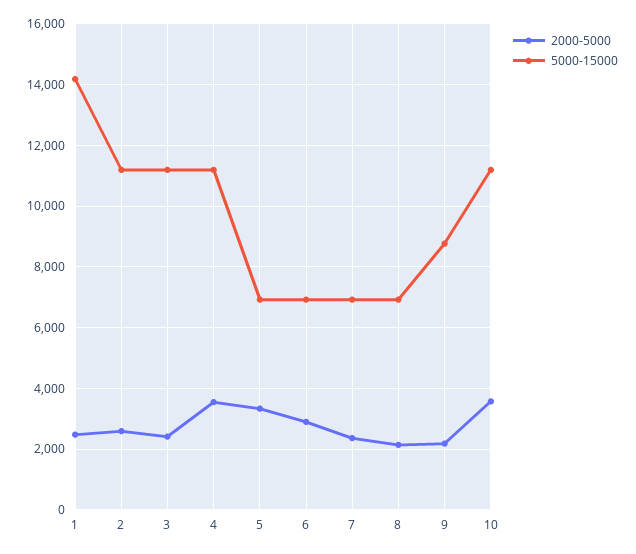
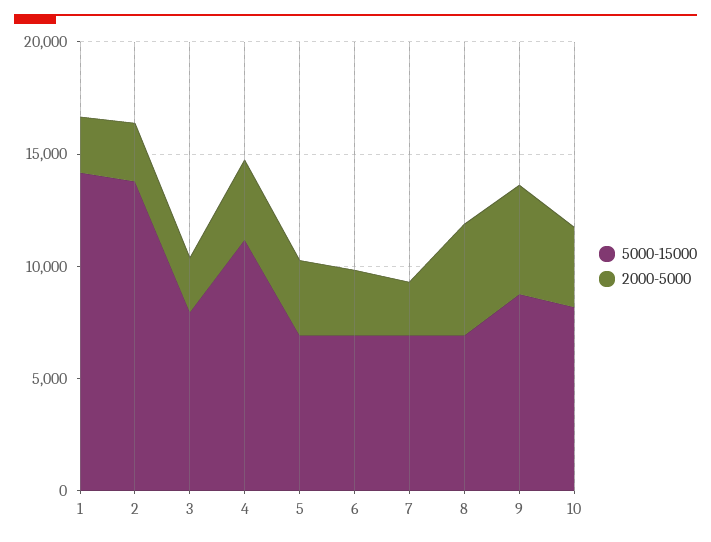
  {
    "2000-5000": {
      "1": 2400,
      "2": 2600,
      "3": 2400,
      "4": 3600,
      "5": 3400,
      "6": 2800,
      "7": 2400,
-     "8": 2200,
+     "8": 5000,
-     "9": 2200,
+     "9": 5000,
      "10": 3600
    },
    "5000-15000": {
      "1": 14200,
-     "2": 11200,
+     "2": 14000,
-     "3": 11200,
+     "3": 8000,
      "4": 11200,
      "5": 7000,
      "6": 7000,
      "7": 7000,
      "8": 7000,
      "9": 8800,
-     "10": 11200
+     "10": 8000
    }
  }

